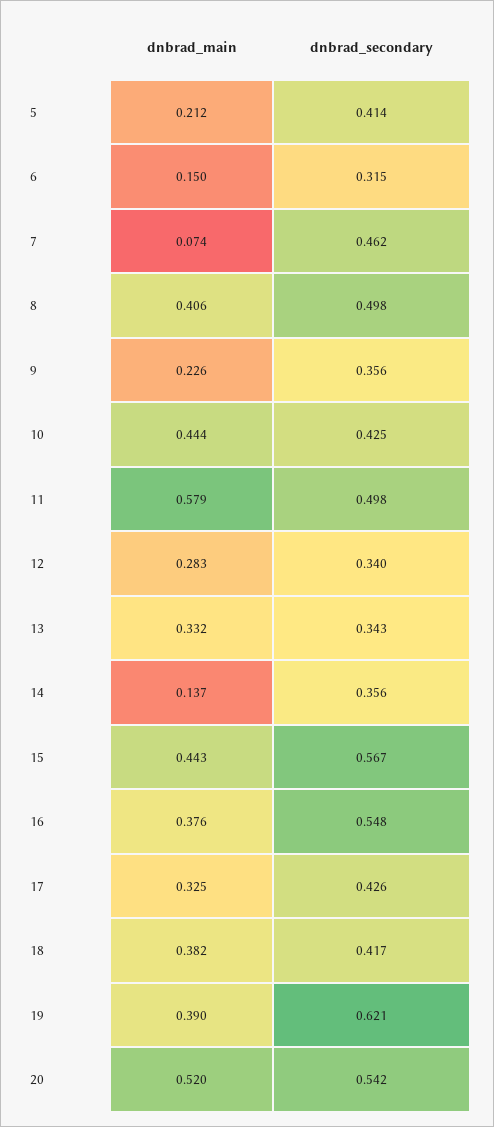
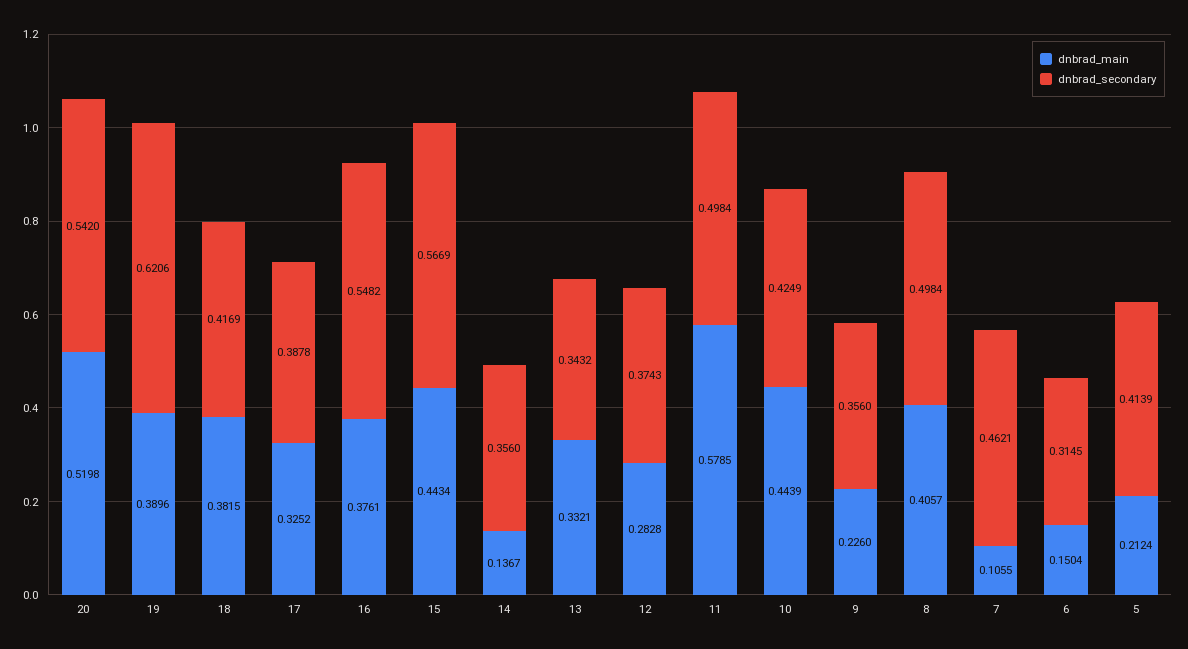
  {
    "dnbrad_main": {
      "5": 0.2124,
      "6": 0.1504,
-     "7": 0.074,
+     "7": 0.1055,
      "8": 0.4057,
      "9": 0.226,
      "10": 0.4439,
      "11": 0.5785,
      "12": 0.2828,
      "13": 0.3321,
      "14": 0.1367,
      "15": 0.4434,
      "16": 0.3761,
      "17": 0.3252,
      "18": 0.3815,
      "19": 0.3896,
      "20": 0.5198
    },
    "dnbrad_secondary": {
      "5": 0.4139,
      "6": 0.3145,
      "7": 0.4621,
      "8": 0.4984,
      "9": 0.356,
      "10": 0.4249,
      "11": 0.4984,
-     "12": 0.34,
+     "12": 0.3743,
      "13": 0.3432,
      "14": 0.356,
      "15": 0.5669,
      "16": 0.5482,
-     "17": 0.426,
+     "17": 0.3878,
      "18": 0.4169,
      "19": 0.6206,
      "20": 0.542
    }
  }

